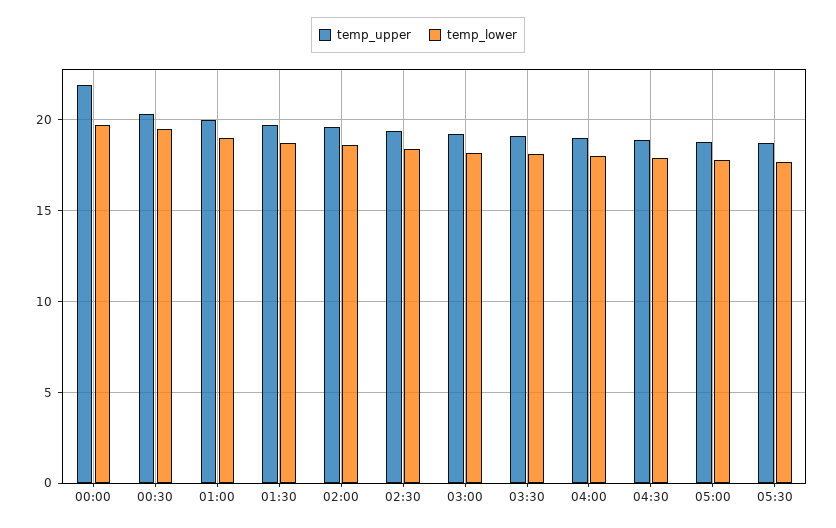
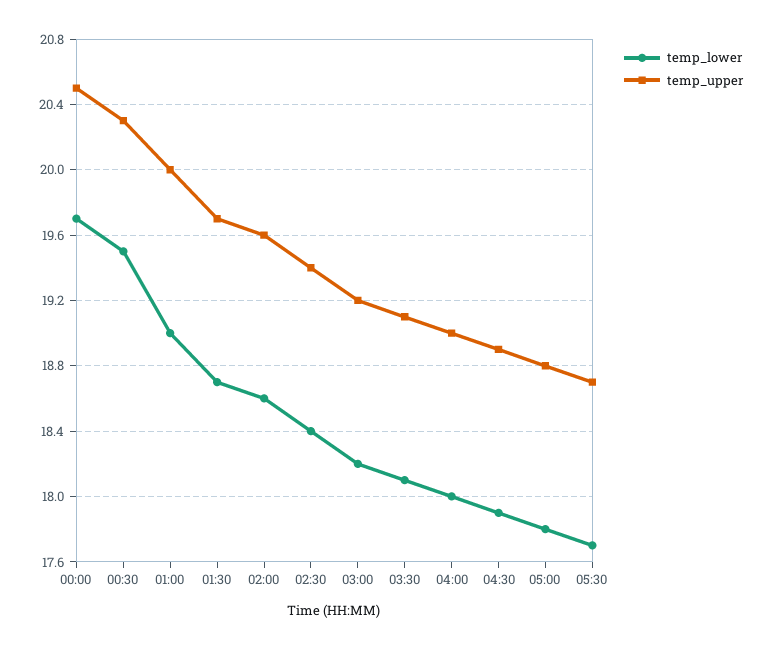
  {
    "temp_upper": {
-     "00:00": 22,
+     "00:00": 20.5,
      "00:30": 20.3,
      "01:00": 20,
      "01:30": 19.7,
      "02:00": 19.6,
      "02:30": 19.4,
      "03:00": 19.2,
      "03:30": 19.1,
      "04:00": 19,
      "04:30": 18.9,
      "05:00": 18.8,
      "05:30": 18.7
    },
    "temp_lower": {
      "00:00": 19.7,
      "00:30": 19.5,
      "01:00": 19,
      "01:30": 18.7,
      "02:00": 18.6,
      "02:30": 18.4,
      "03:00": 18.2,
      "03:30": 18.1,
      "04:00": 18,
      "04:30": 17.9,
      "05:00": 17.8,
      "05:30": 17.7
    }
  }

